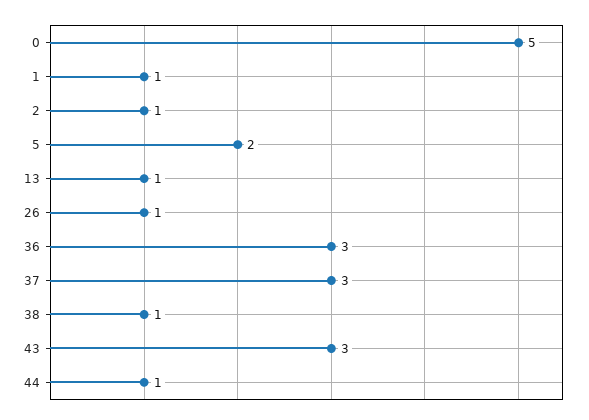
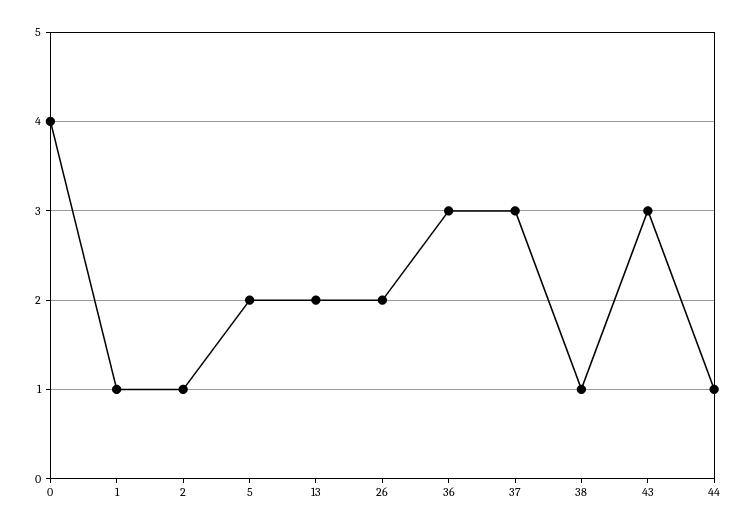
  {
-   "0": 5,
+   "0": 4,
    "1": 1,
    "2": 1,
    "5": 2,
-   "13": 1,
+   "13": 2,
-   "26": 1,
+   "26": 2,
    "36": 3,
    "37": 3,
    "38": 1,
    "43": 3,
    "44": 1
  }

